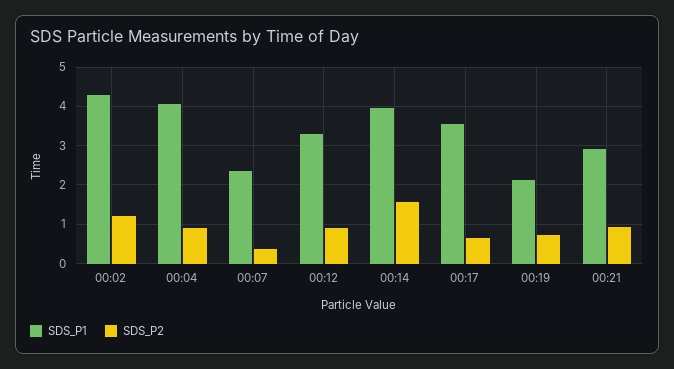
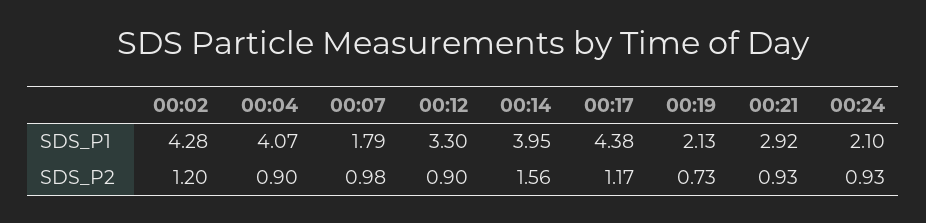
  {
    "SDS_P1": {
      "00:02": 4.28,
      "00:04": 4.07,
-     "00:07": 2.4,
+     "00:07": 1.79,
      "00:12": 3.3,
      "00:14": 3.95,
-     "00:17": 3.6,
+     "00:17": 4.38,
      "00:19": 2.13,
-     "00:21": 2.92
+     "00:21": 2.92,
+     "00:24": 2.1
    },
    "SDS_P2": {
      "00:02": 1.2,
      "00:04": 0.9,
-     "00:07": 0.4,
+     "00:07": 0.98,
      "00:12": 0.9,
      "00:14": 1.56,
-     "00:17": 0.6,
+     "00:17": 1.17,
      "00:19": 0.73,
-     "00:21": 0.93
+     "00:21": 0.93,
+     "00:24": 0.93
    }
  }

